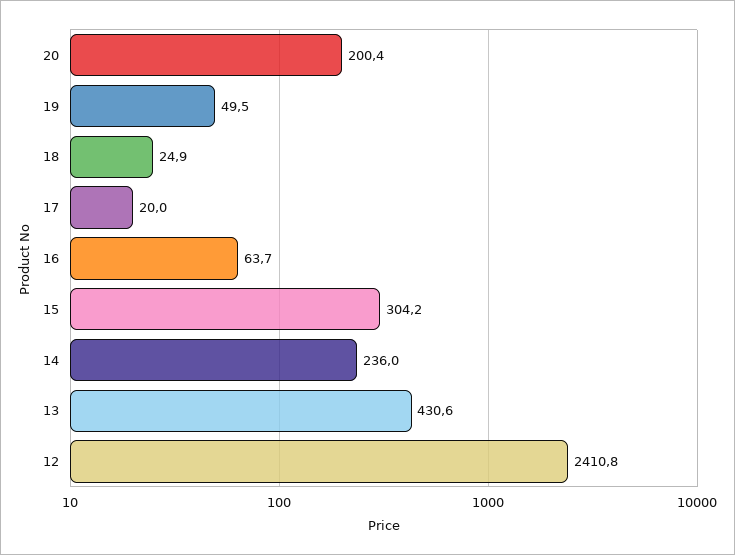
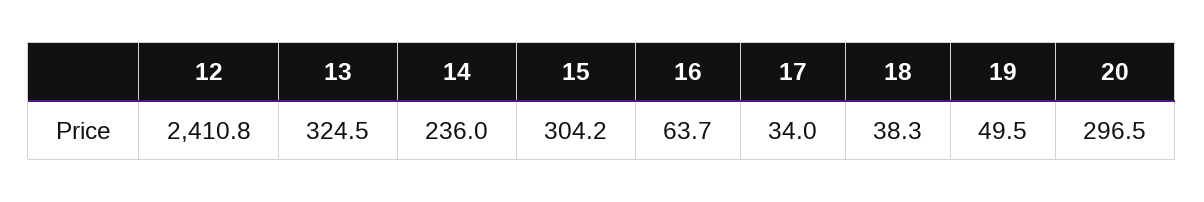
  {
-   "20": 200.4,
+   "20": 296.5,
    "19": 49.5,
-   "18": 24.9,
+   "18": 38.3,
-   "17": 20,
+   "17": 34,
    "16": 63.7,
    "15": 304.2,
    "14": 236,
-   "13": 430.6,
+   "13": 324.5,
    "12": 2410.8
  }

